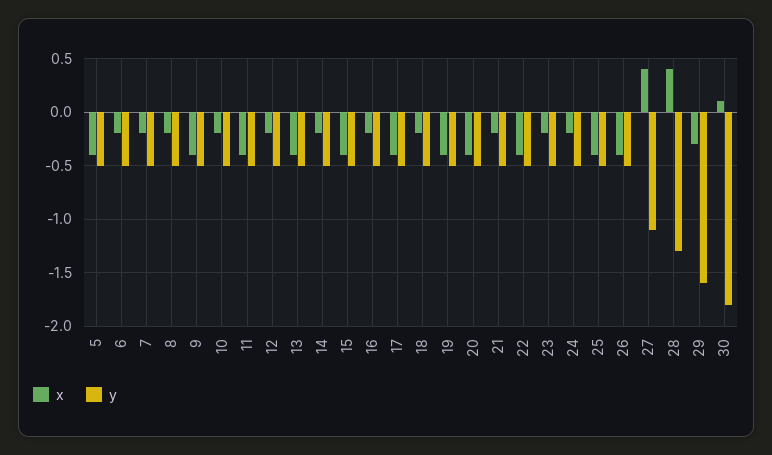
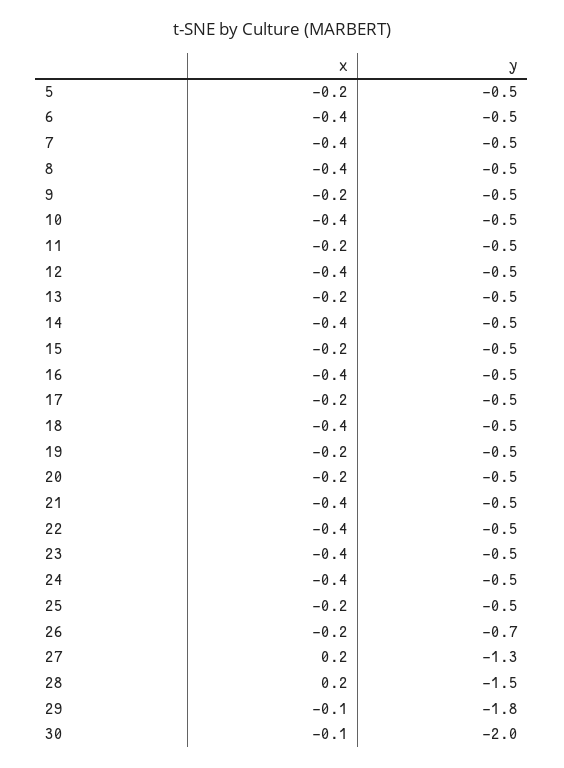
  {
    "x": {
-     "5": -0.4,
+     "5": -0.2,
-     "6": -0.2,
+     "6": -0.4,
-     "7": -0.2,
+     "7": -0.4,
-     "8": -0.2,
+     "8": -0.4,
-     "9": -0.4,
+     "9": -0.2,
-     "10": -0.2,
+     "10": -0.4,
-     "11": -0.4,
+     "11": -0.2,
-     "12": -0.2,
+     "12": -0.4,
-     "13": -0.4,
+     "13": -0.2,
-     "14": -0.2,
+     "14": -0.4,
-     "15": -0.4,
+     "15": -0.2,
-     "16": -0.2,
+     "16": -0.4,
-     "17": -0.4,
+     "17": -0.2,
-     "18": -0.2,
+     "18": -0.4,
-     "19": -0.4,
+     "19": -0.2,
-     "20": -0.4,
+     "20": -0.2,
-     "21": -0.2,
+     "21": -0.4,
      "22": -0.4,
-     "23": -0.2,
+     "23": -0.4,
-     "24": -0.2,
+     "24": -0.4,
-     "25": -0.4,
+     "25": -0.2,
-     "26": -0.4,
+     "26": -0.2,
-     "27": 0.4,
+     "27": 0.2,
-     "28": 0.4,
+     "28": 0.2,
-     "29": -0.3,
+     "29": -0.1,
-     "30": 0.1
+     "30": -0.1
    },
    "y": {
      "5": -0.5,
      "6": -0.5,
      "7": -0.5,
      "8": -0.5,
      "9": -0.5,
      "10": -0.5,
      "11": -0.5,
      "12": -0.5,
      "13": -0.5,
      "14": -0.5,
      "15": -0.5,
      "16": -0.5,
      "17": -0.5,
      "18": -0.5,
      "19": -0.5,
      "20": -0.5,
      "21": -0.5,
      "22": -0.5,
      "23": -0.5,
      "24": -0.5,
      "25": -0.5,
-     "26": -0.5,
+     "26": -0.7,
-     "27": -1.1,
+     "27": -1.3,
-     "28": -1.3,
+     "28": -1.5,
-     "29": -1.6,
+     "29": -1.8,
-     "30": -1.8
+     "30": -2
    }
  }

